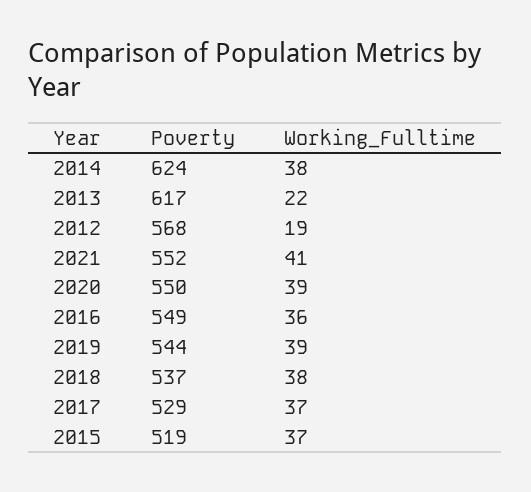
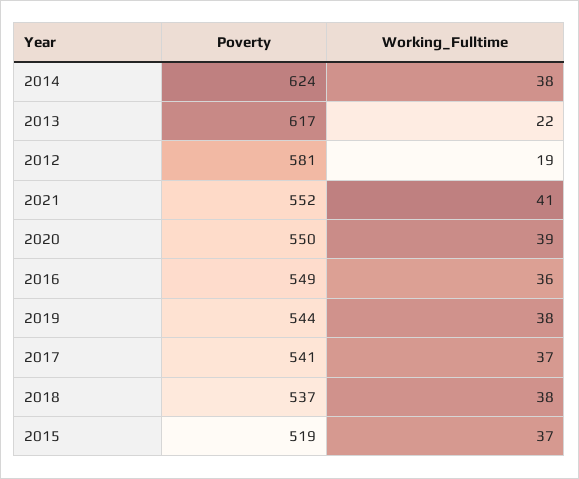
  {
    "Poverty": {
      "2014": 624,
      "2013": 617,
-     "2012": 568,
+     "2012": 581,
      "2021": 552,
      "2020": 550,
      "2016": 549,
      "2019": 544,
      "2018": 537,
-     "2017": 529,
+     "2017": 541,
      "2015": 519
    },
    "Working_Fulltime": {
      "2014": 38,
      "2013": 22,
      "2012": 19,
      "2021": 41,
      "2020": 39,
      "2016": 36,
-     "2019": 39,
+     "2019": 38,
      "2018": 38,
      "2017": 37,
      "2015": 37
    }
  }

